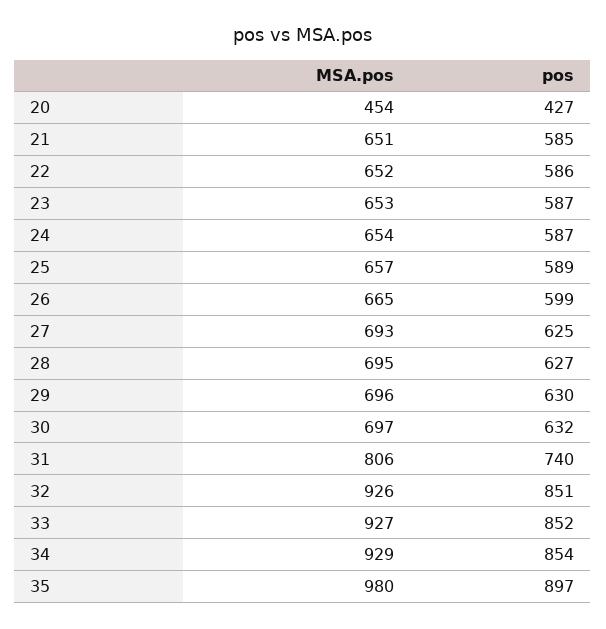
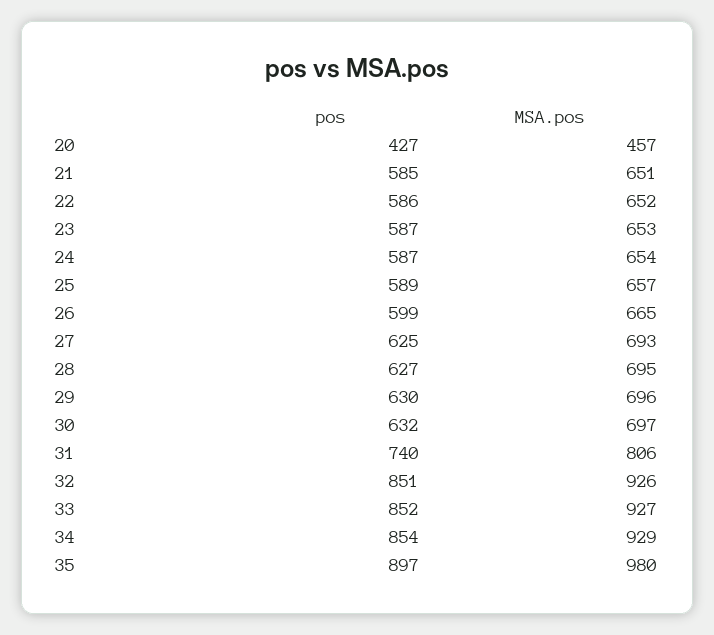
  {
    "MSA.pos": {
-     "20": 454,
+     "20": 457,
      "21": 651,
      "22": 652,
      "23": 653,
      "24": 654,
      "25": 657,
      "26": 665,
      "27": 693,
      "28": 695,
      "29": 696,
      "30": 697,
      "31": 806,
      "32": 926,
      "33": 927,
      "34": 929,
      "35": 980
    },
    "pos": {
      "20": 427,
      "21": 585,
      "22": 586,
      "23": 587,
      "24": 587,
      "25": 589,
      "26": 599,
      "27": 625,
      "28": 627,
      "29": 630,
      "30": 632,
      "31": 740,
      "32": 851,
      "33": 852,
      "34": 854,
      "35": 897
    }
  }

